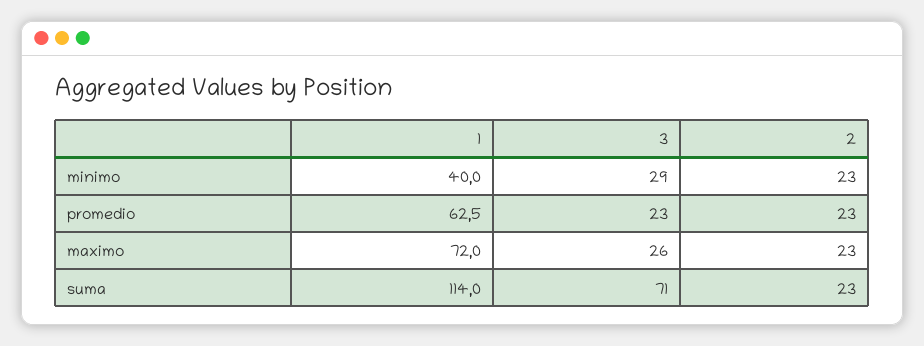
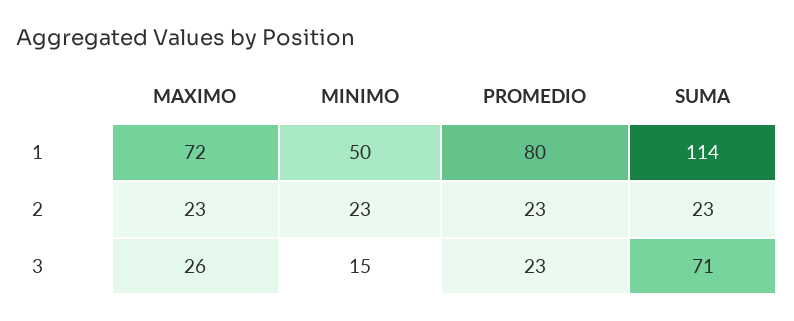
  {
    "1": {
-     "minimo": 40,
+     "minimo": 50,
-     "promedio": 62.5,
+     "promedio": 80,
      "maximo": 72,
      "suma": 114
    },
    "3": {
-     "minimo": 29,
+     "minimo": 15,
      "promedio": 23,
      "maximo": 26,
      "suma": 71
    },
    "2": {
      "minimo": 23,
      "promedio": 23,
      "maximo": 23,
      "suma": 23
    }
  }

